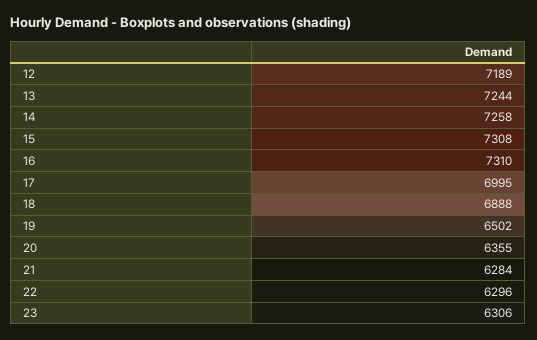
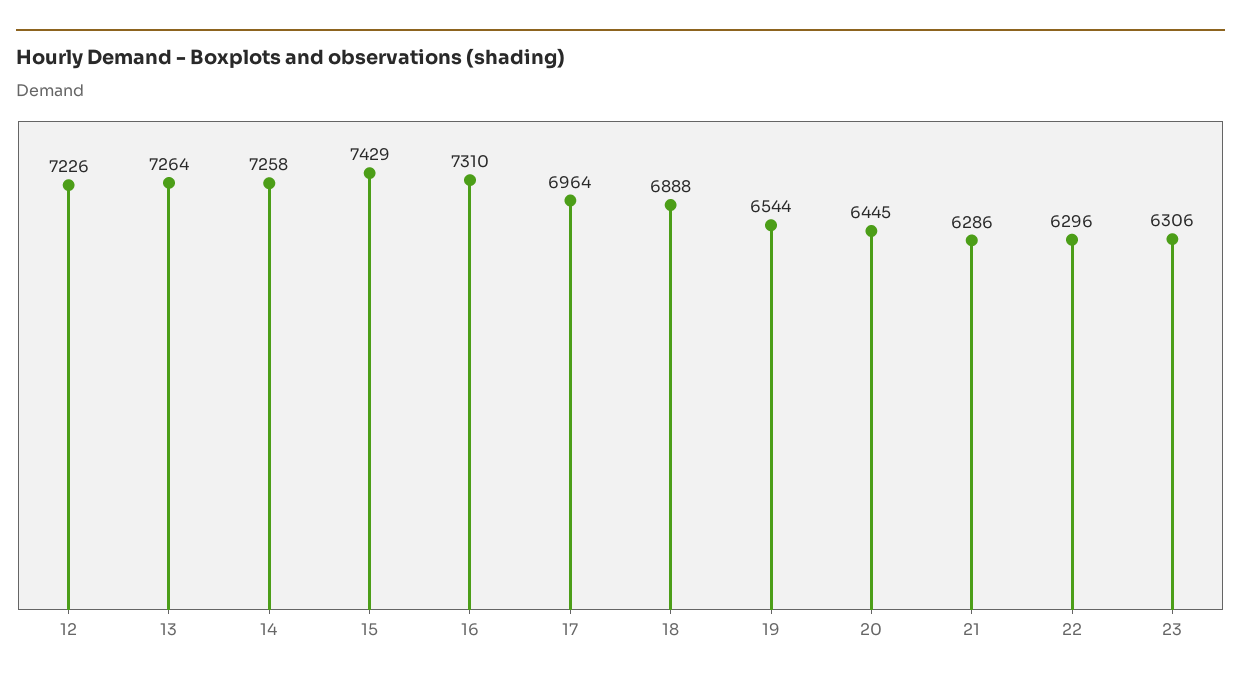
  {
-   "12": 7189,
+   "12": 7226,
-   "13": 7244,
+   "13": 7264,
    "14": 7258,
-   "15": 7308,
+   "15": 7429,
    "16": 7310,
-   "17": 6995,
+   "17": 6964,
    "18": 6888,
-   "19": 6502,
+   "19": 6544,
-   "20": 6355,
+   "20": 6445,
-   "21": 6284,
+   "21": 6286,
    "22": 6296,
    "23": 6306
  }

